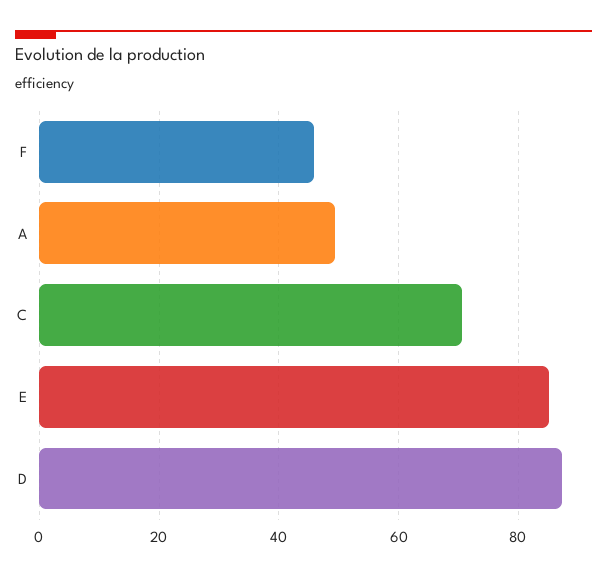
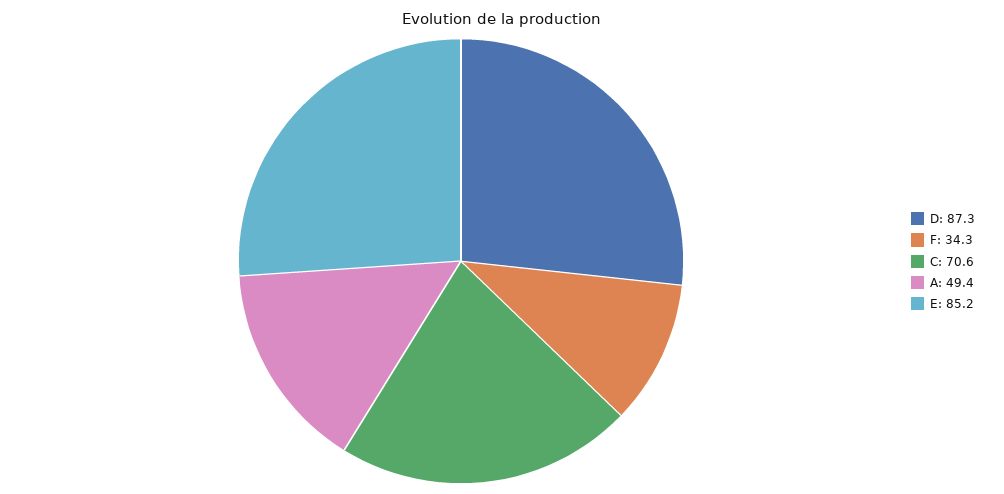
  {
-   "F": 46,
+   "F": 34.3,
    "A": 49.4,
    "C": 70.6,
    "E": 85.2,
    "D": 87.3
  }

